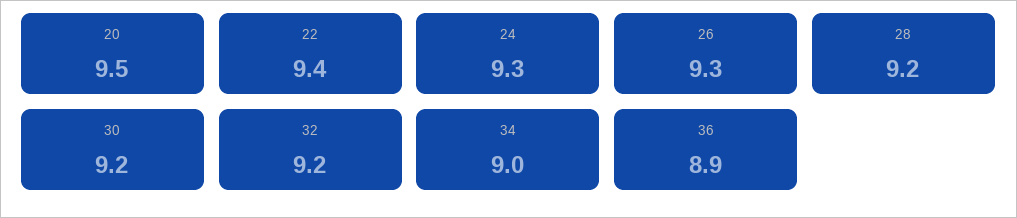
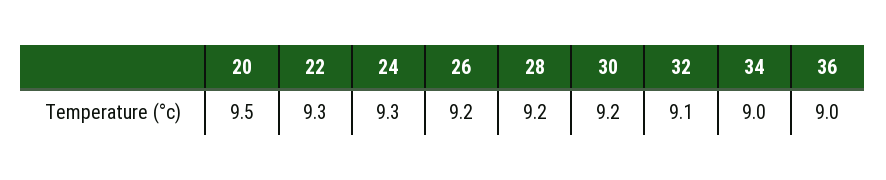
  {
    "20": 9.5,
-   "22": 9.4,
+   "22": 9.3,
    "24": 9.3,
-   "26": 9.3,
+   "26": 9.2,
    "28": 9.2,
    "30": 9.2,
-   "32": 9.2,
+   "32": 9.1,
    "34": 9,
-   "36": 8.9
+   "36": 9
  }

